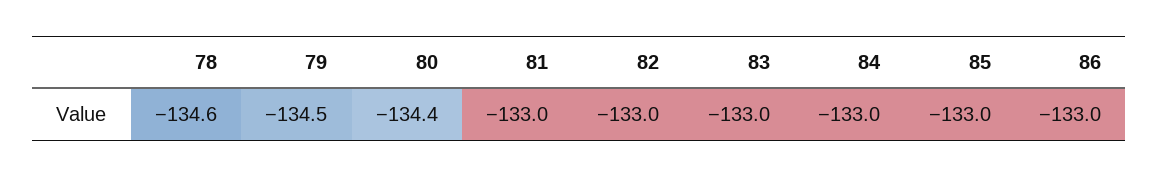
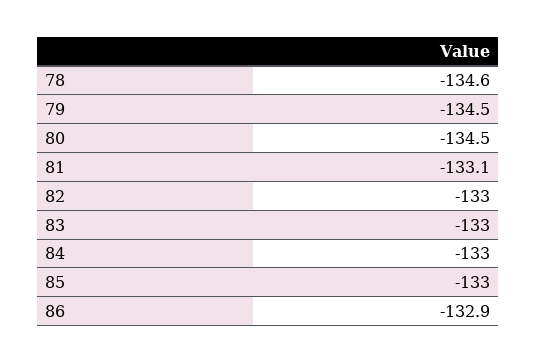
  {
    "78": -134.6,
    "79": -134.5,
-   "80": -134.4,
+   "80": -134.5,
-   "81": -133,
+   "81": -133.1,
    "82": -133,
    "83": -133,
    "84": -133,
    "85": -133,
-   "86": -133
+   "86": -132.9
  }

